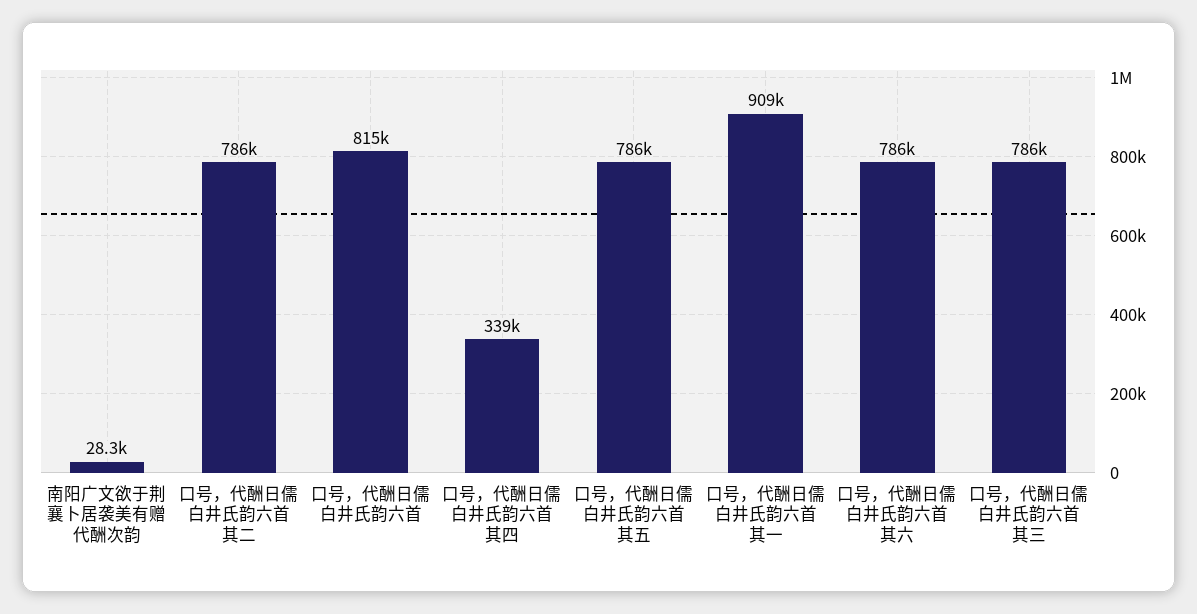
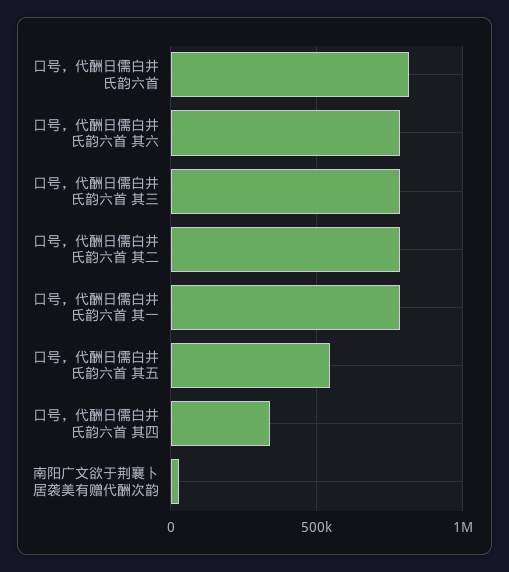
  {
    "南阳广文欲于荆襄卜居袭美有赠代酬次韵": 28300,
    "口号，代酬日儒白井氏韵六首 其二": 786000,
    "口号，代酬日儒白井氏韵六首": 815000,
    "口号，代酬日儒白井氏韵六首 其四": 339000,
-   "口号，代酬日儒白井氏韵六首 其五": 786000,
+   "口号，代酬日儒白井氏韵六首 其五": 550000,
-   "口号，代酬日儒白井氏韵六首 其一": 909000,
+   "口号，代酬日儒白井氏韵六首 其一": 800000,
    "口号，代酬日儒白井氏韵六首 其六": 786000,
    "口号，代酬日儒白井氏韵六首 其三": 786000
  }

